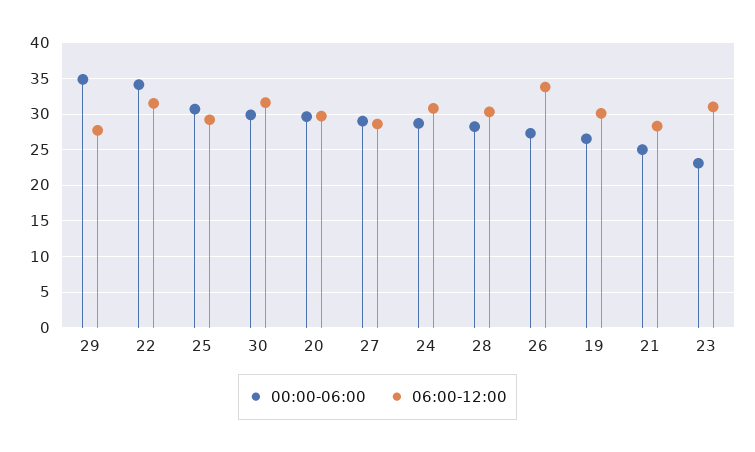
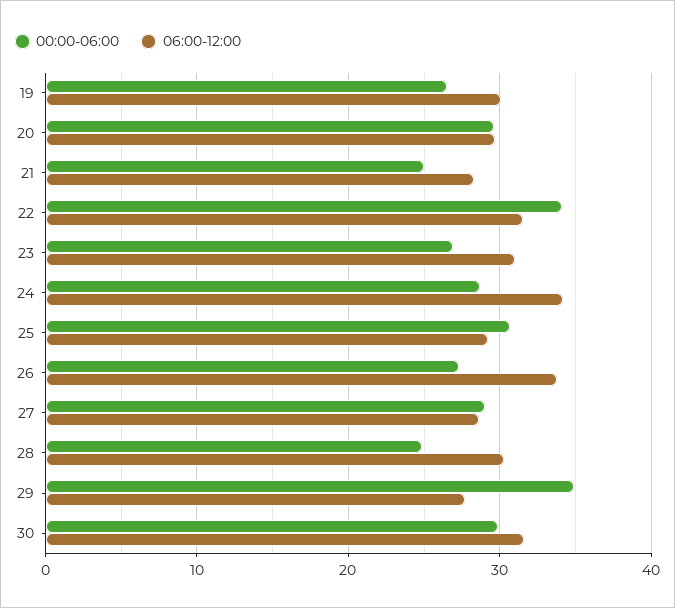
  {
    "00:00-06:00": {
      "29": 35,
      "22": 34,
      "25": 31,
      "30": 30,
      "20": 30,
      "27": 29,
      "24": 29,
-     "28": 28,
+     "28": 25,
      "26": 27,
      "19": 27,
      "21": 25,
-     "23": 23
+     "23": 27
    },
    "06:00-12:00": {
      "29": 28,
      "22": 32,
      "25": 29,
      "30": 32,
      "20": 30,
      "27": 29,
-     "24": 31,
+     "24": 34,
      "28": 30,
      "26": 34,
      "19": 30,
      "21": 28,
      "23": 31
    }
  }

